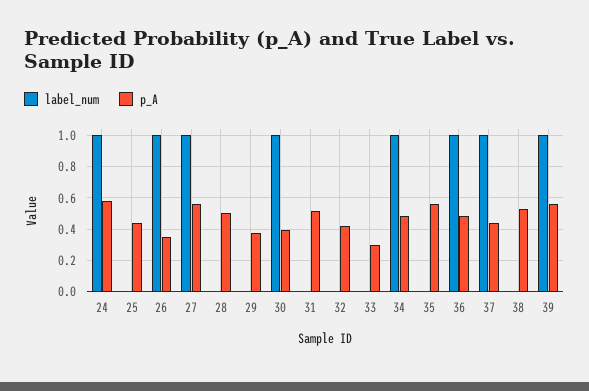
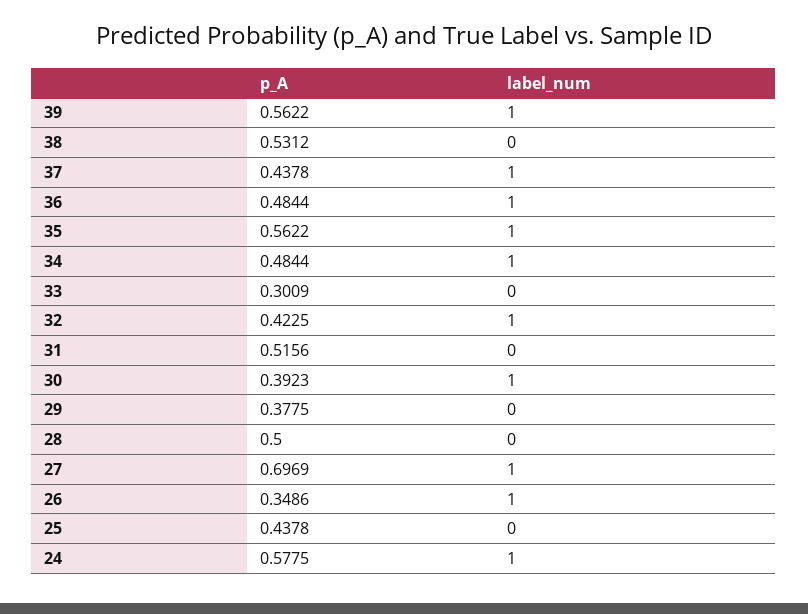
  {
    "label_num": {
      "24": 1,
      "25": 0,
      "26": 1,
      "27": 1,
      "28": 0,
      "29": 0,
      "30": 1,
      "31": 0,
-     "32": 0,
+     "32": 1,
      "33": 0,
      "34": 1,
-     "35": 0,
+     "35": 1,
      "36": 1,
      "37": 1,
      "38": 0,
      "39": 1
    },
    "p_A": {
      "24": 0.5775,
      "25": 0.4378,
      "26": 0.3486,
-     "27": 0.55,
+     "27": 0.6969,
      "28": 0.5,
      "29": 0.3775,
      "30": 0.3923,
      "31": 0.5156,
      "32": 0.4225,
      "33": 0.3009,
      "34": 0.4844,
      "35": 0.5622,
      "36": 0.4844,
      "37": 0.4378,
      "38": 0.5312,
      "39": 0.5622
    }
  }

